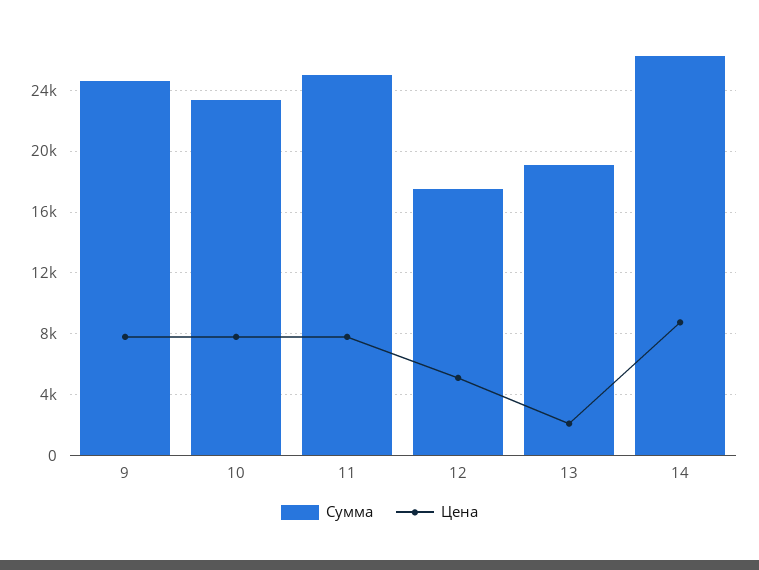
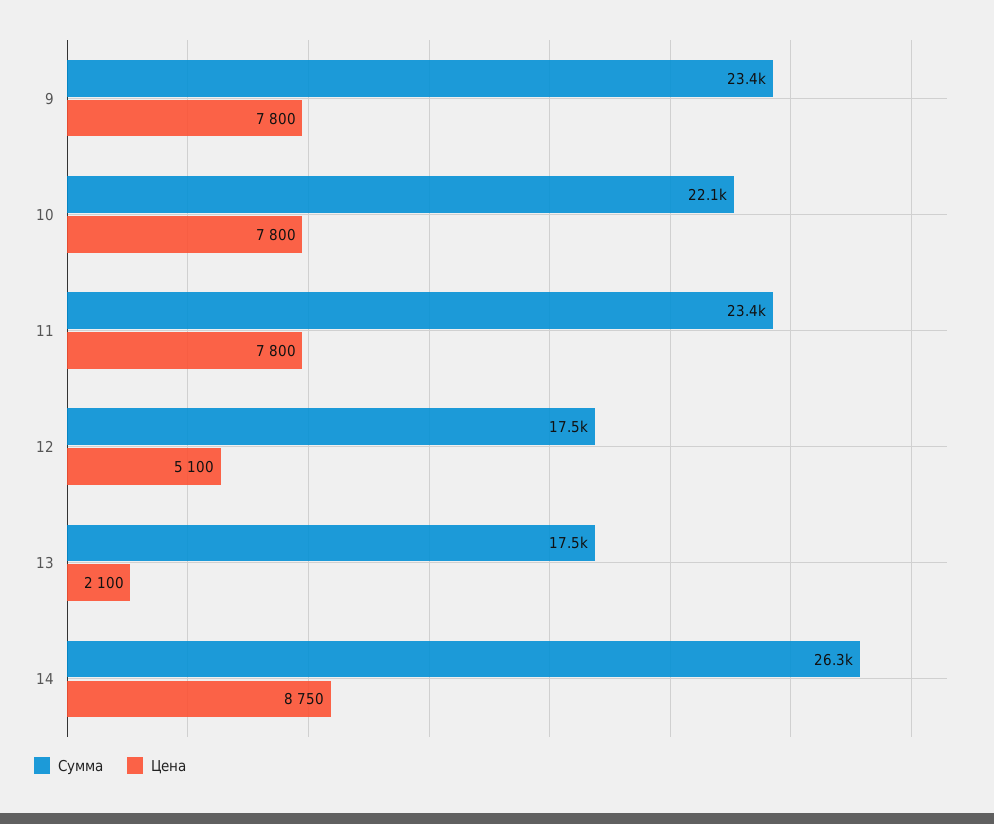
  {
    "Сумма": {
-     "9": 24500,
+     "9": 23400,
-     "10": 23500,
+     "10": 22100,
-     "11": 25000,
+     "11": 23400,
      "12": 17500,
-     "13": 19000,
+     "13": 17500,
      "14": 26300
    },
    "Цена": {
      "9": 7800,
      "10": 7800,
      "11": 7800,
      "12": 5100,
      "13": 2100,
      "14": 8750
    }
  }

